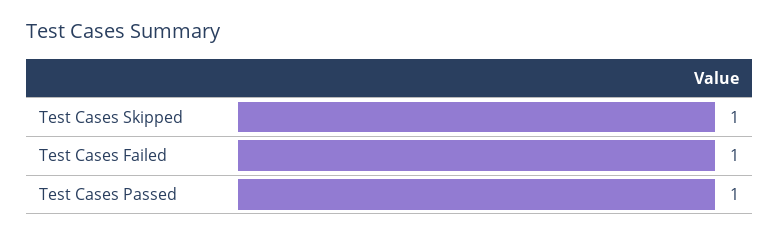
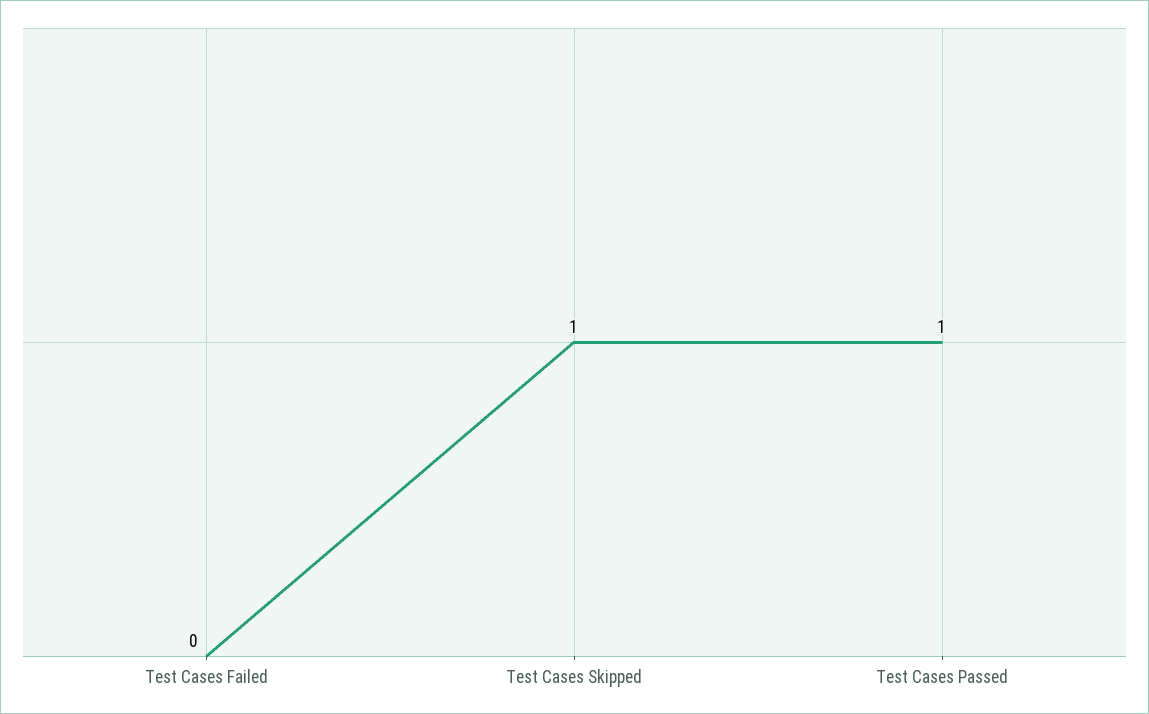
  {
    "Test Cases Skipped": 1,
-   "Test Cases Failed": 1,
+   "Test Cases Failed": 0,
    "Test Cases Passed": 1
  }

